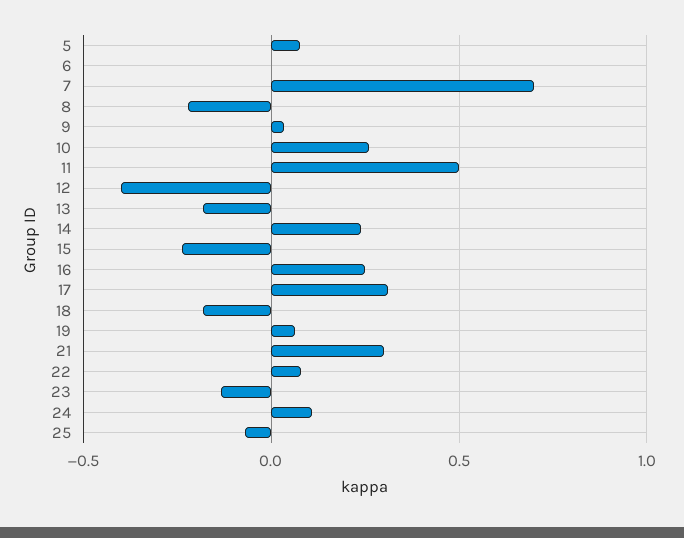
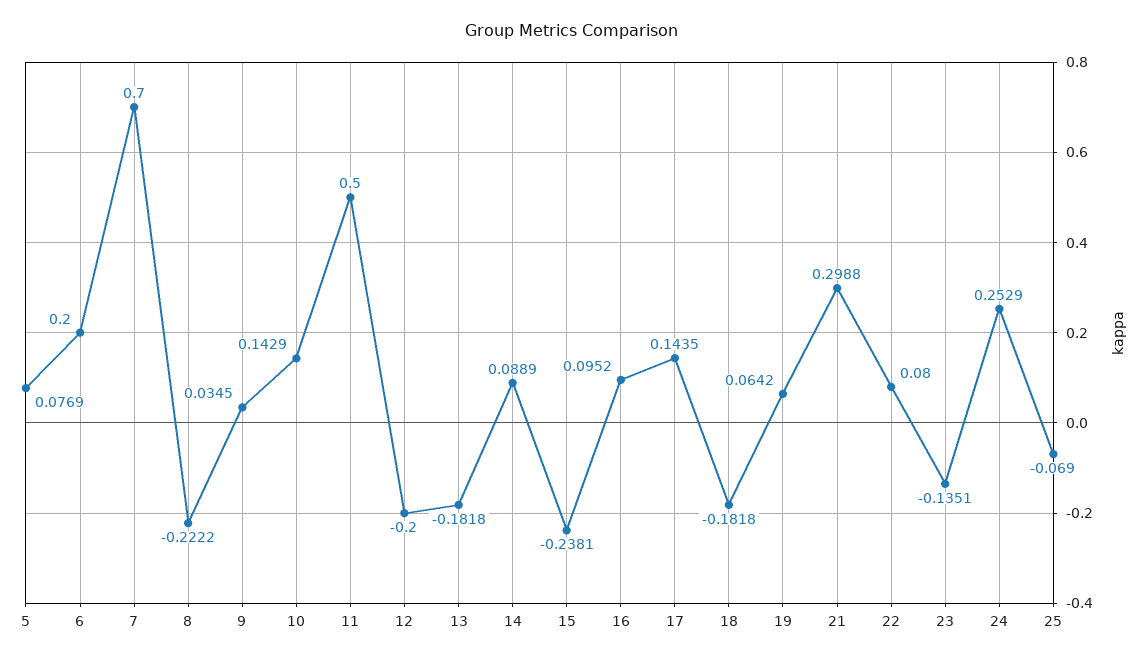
  {
    "5": 0.0769,
-   "6": 0,
+   "6": 0.2,
    "7": 0.7,
    "8": -0.2222,
    "9": 0.0345,
-   "10": 0.25,
+   "10": 0.1429,
    "11": 0.5,
-   "12": -0.4,
+   "12": -0.2,
    "13": -0.1818,
-   "14": 0.25,
+   "14": 0.0889,
    "15": -0.2381,
-   "16": 0.25,
+   "16": 0.0952,
-   "17": 0.3,
+   "17": 0.1435,
    "18": -0.1818,
    "19": 0.0642,
    "21": 0.2988,
    "22": 0.08,
    "23": -0.1351,
-   "24": 0.1,
+   "24": 0.2529,
    "25": -0.069
  }

